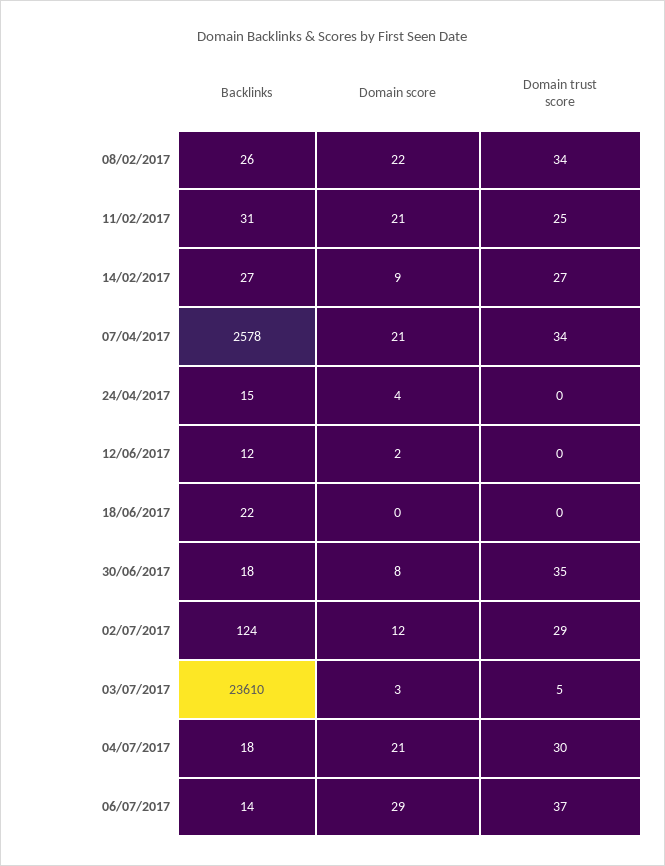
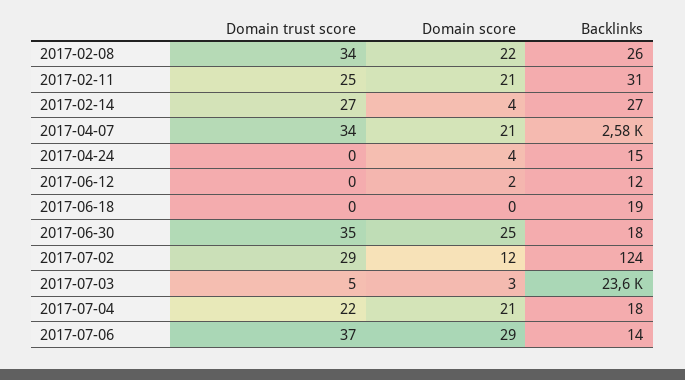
  {
    "Backlinks": {
      "08/02/2017": 26,
      "11/02/2017": 31,
      "14/02/2017": 27,
      "07/04/2017": 2578,
      "24/04/2017": 15,
      "12/06/2017": 12,
-     "18/06/2017": 22,
+     "18/06/2017": 19,
      "30/06/2017": 18,
      "02/07/2017": 124,
      "03/07/2017": 23610,
      "04/07/2017": 18,
      "06/07/2017": 14
    },
    "Domain score": {
      "08/02/2017": 22,
      "11/02/2017": 21,
-     "14/02/2017": 9,
+     "14/02/2017": 4,
      "07/04/2017": 21,
      "24/04/2017": 4,
      "12/06/2017": 2,
      "18/06/2017": 0,
-     "30/06/2017": 8,
+     "30/06/2017": 25,
      "02/07/2017": 12,
      "03/07/2017": 3,
      "04/07/2017": 21,
      "06/07/2017": 29
    },
    "Domain trust score": {
      "08/02/2017": 34,
      "11/02/2017": 25,
      "14/02/2017": 27,
      "07/04/2017": 34,
      "24/04/2017": 0,
      "12/06/2017": 0,
      "18/06/2017": 0,
      "30/06/2017": 35,
      "02/07/2017": 29,
      "03/07/2017": 5,
-     "04/07/2017": 30,
+     "04/07/2017": 22,
      "06/07/2017": 37
    }
  }

